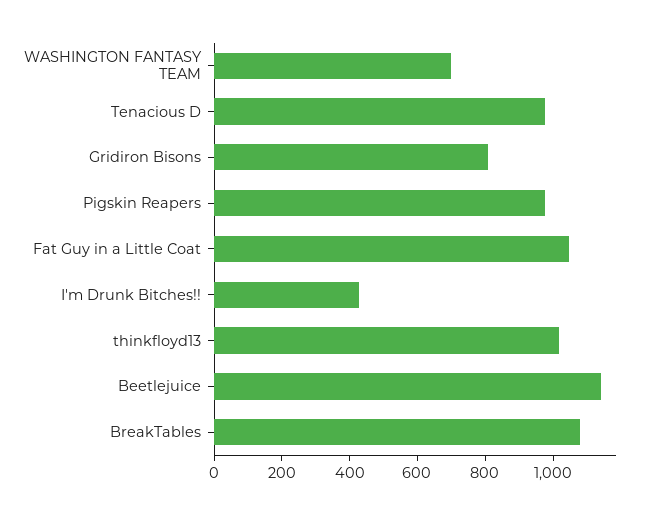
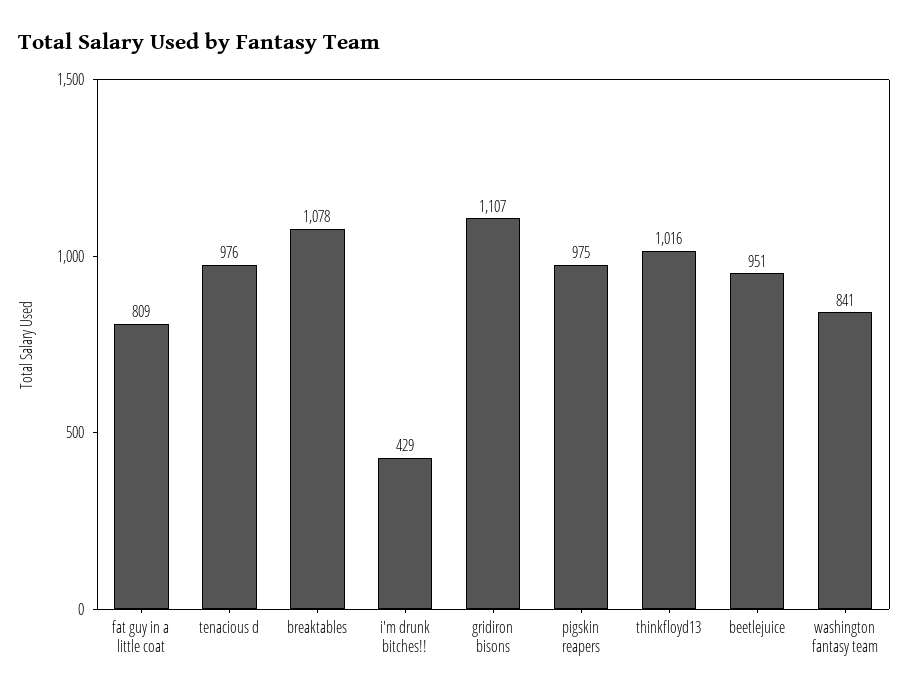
  {
-   "WASHINGTON FANTASY TEAM": 700,
+   "WASHINGTON FANTASY TEAM": 841,
    "Tenacious D": 976,
-   "Gridiron Bisons": 800,
+   "Gridiron Bisons": 1107,
    "Pigskin Reapers": 975,
-   "Fat Guy in a Little Coat": 1050,
+   "Fat Guy in a Little Coat": 809,
    "I'm Drunk Bitches!!": 429,
    "thinkfloyd13": 1016,
-   "Beetlejuice": 1150,
+   "Beetlejuice": 951,
    "BreakTables": 1078
  }

